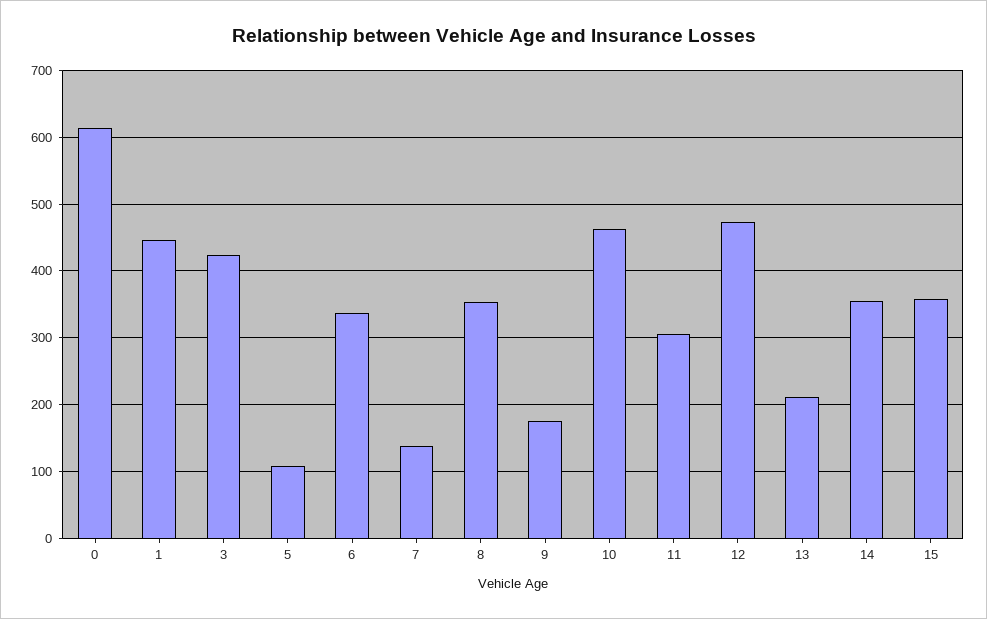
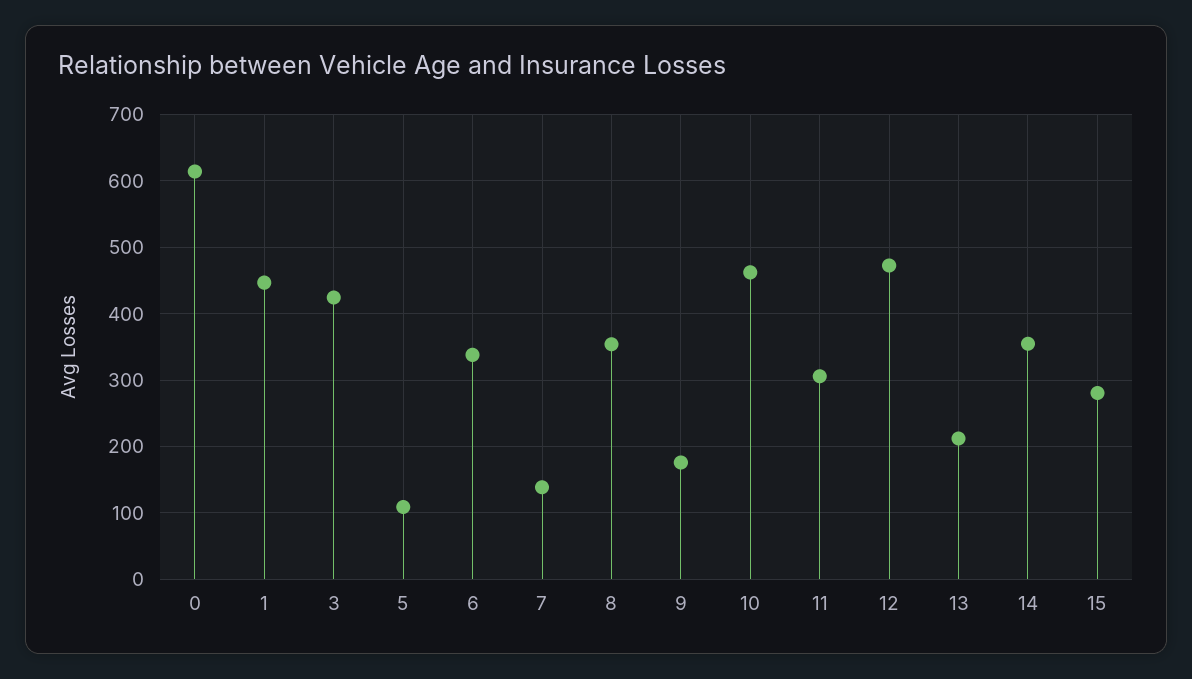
  {
    "0": 610,
    "1": 450,
    "3": 420,
    "5": 110,
    "6": 340,
    "7": 140,
    "8": 350,
    "9": 180,
    "10": 460,
    "11": 310,
    "12": 470,
    "13": 210,
    "14": 350,
-   "15": 360
+   "15": 280
  }

